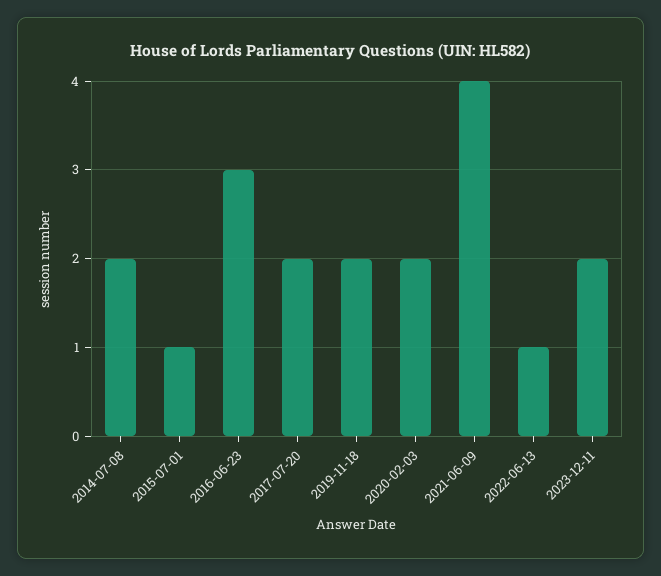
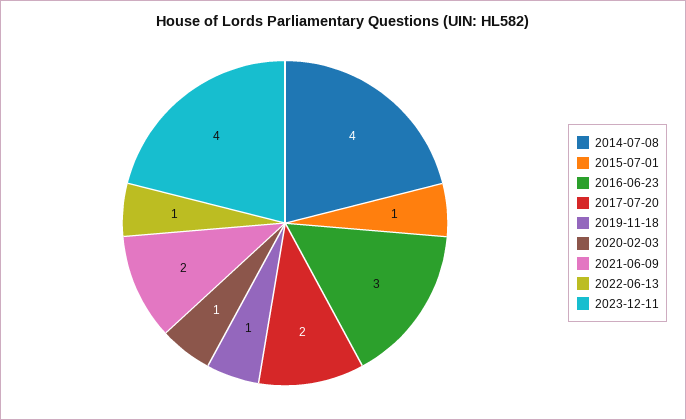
  {
-   "2014-07-08": 2,
+   "2014-07-08": 4,
    "2015-07-01": 1,
    "2016-06-23": 3,
    "2017-07-20": 2,
-   "2019-11-18": 2,
+   "2019-11-18": 1,
-   "2020-02-03": 2,
+   "2020-02-03": 1,
-   "2021-06-09": 4,
+   "2021-06-09": 2,
    "2022-06-13": 1,
-   "2023-12-11": 2
+   "2023-12-11": 4
  }

